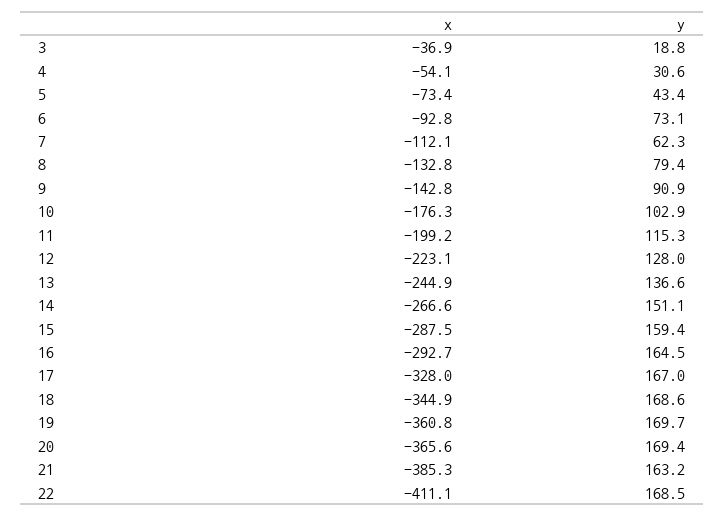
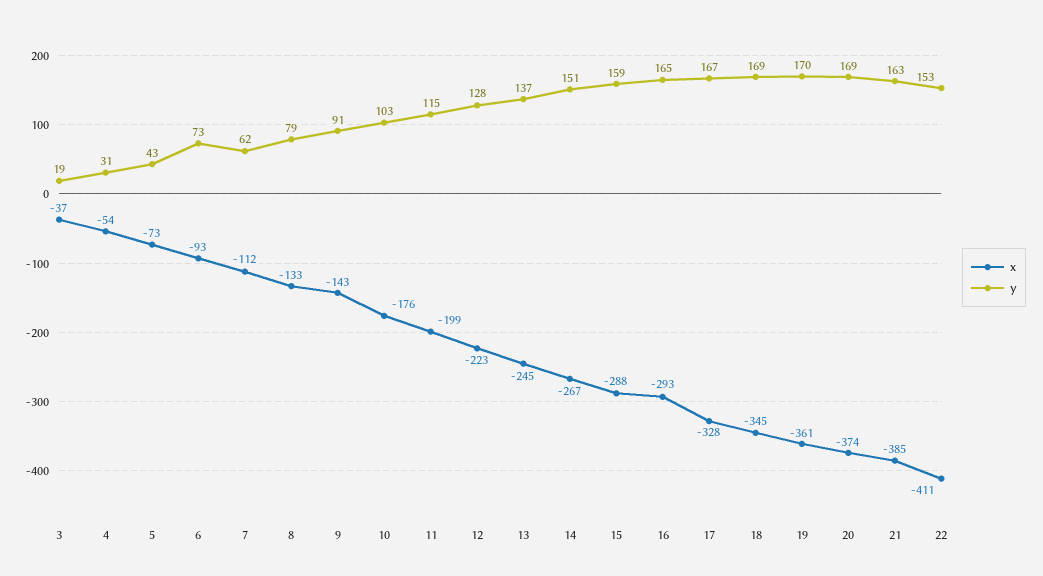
  {
    "x": {
      "3": -36.9,
      "4": -54.1,
      "5": -73.4,
      "6": -92.8,
      "7": -112.1,
      "8": -132.8,
      "9": -142.8,
      "10": -176.3,
      "11": -199.2,
      "12": -223.1,
      "13": -244.9,
      "14": -266.6,
      "15": -287.5,
      "16": -292.7,
      "17": -328,
      "18": -344.9,
      "19": -360.8,
-     "20": -365.6,
+     "20": -374,
      "21": -385.3,
      "22": -411.1
    },
    "y": {
      "3": 18.8,
      "4": 30.6,
      "5": 43.4,
      "6": 73.1,
      "7": 62.3,
      "8": 79.4,
      "9": 90.9,
      "10": 102.9,
      "11": 115.3,
      "12": 128,
      "13": 136.6,
      "14": 151.1,
      "15": 159.4,
      "16": 164.5,
      "17": 167,
      "18": 168.6,
      "19": 169.7,
      "20": 169.4,
      "21": 163.2,
-     "22": 168.5
+     "22": 153
    }
  }

